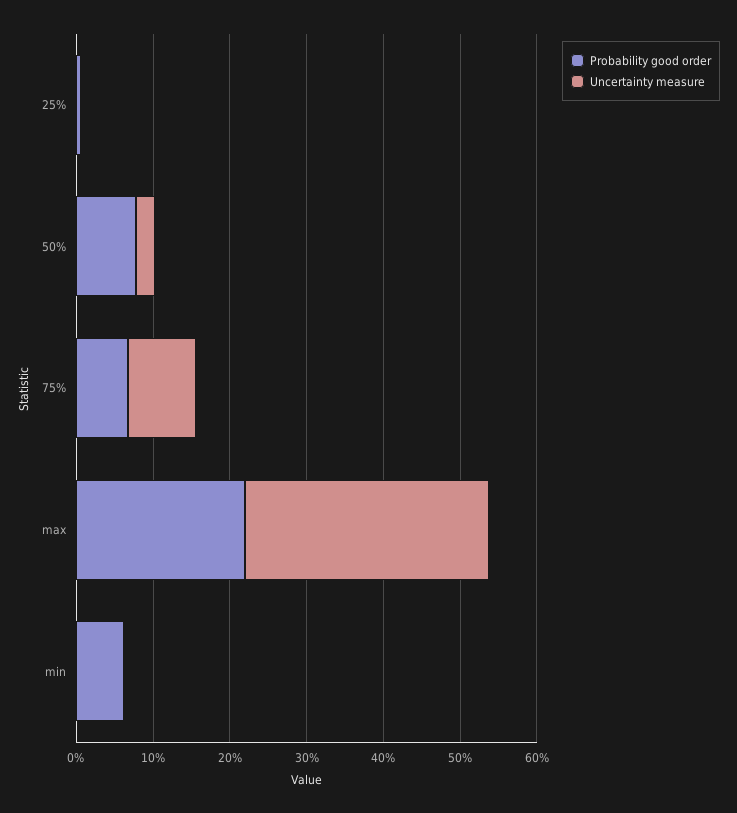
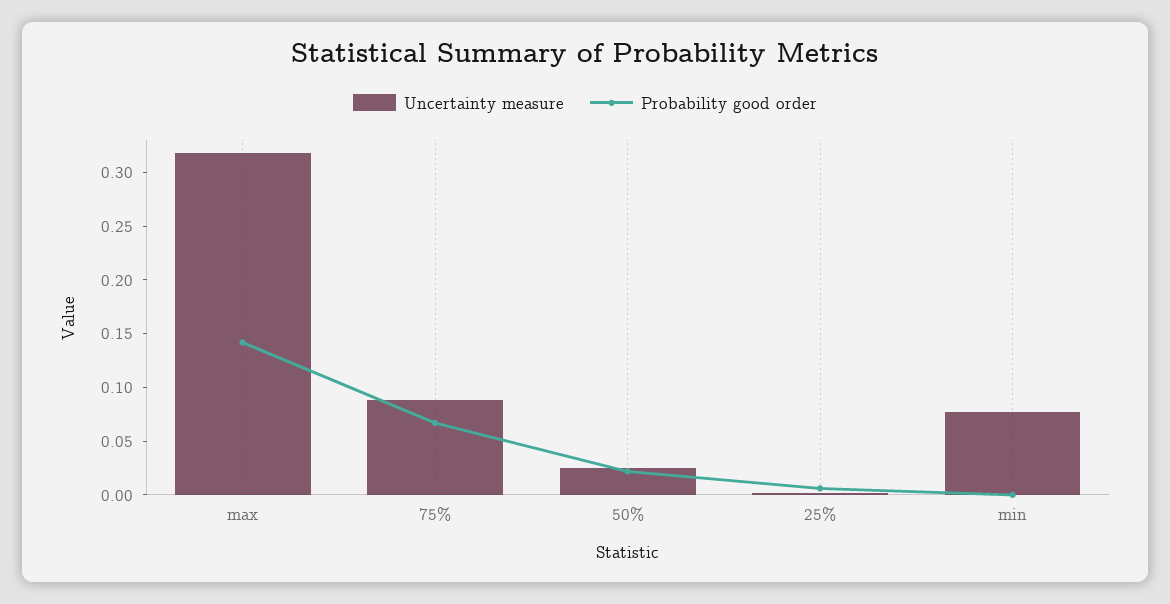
  {
    "Probability good order": {
      "25%": 0.01,
-     "50%": 0.08,
+     "50%": 0.02,
      "75%": 0.07,
-     "max": 0.22,
+     "max": 0.14,
-     "min": 0.06
+     "min": 0
    },
    "Uncertainty measure": {
      "25%": 0,
      "50%": 0.03,
      "75%": 0.09,
      "max": 0.32,
-     "min": 0
+     "min": 0.08
    }
  }

